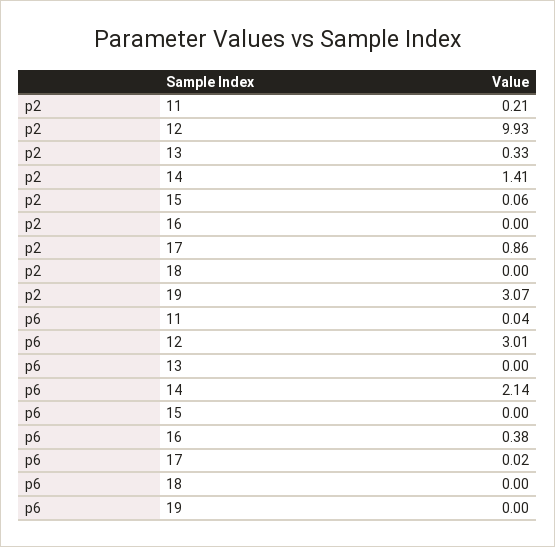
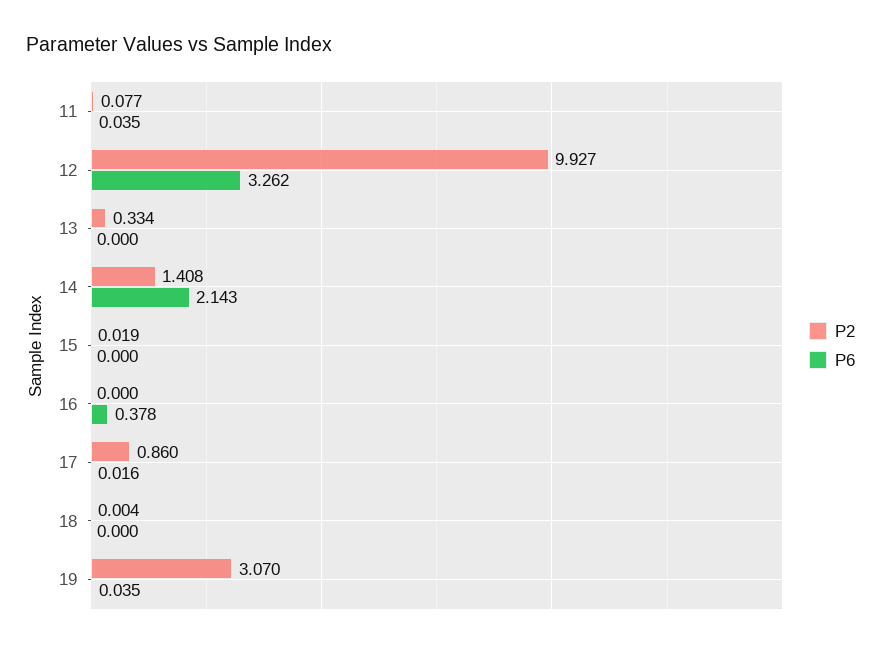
  {
    "p2": {
-     "11": 0.21,
+     "11": 0.077,
      "12": 9.927,
      "13": 0.334,
      "14": 1.408,
-     "15": 0.06,
+     "15": 0.019,
      "16": 0,
      "17": 0.86,
      "18": 0.004,
      "19": 3.07
    },
    "p6": {
      "11": 0.035,
-     "12": 3.01,
+     "12": 3.262,
      "13": 0,
      "14": 2.143,
      "15": 0,
      "16": 0.378,
      "17": 0.016,
      "18": 0,
-     "19": 0
+     "19": 0.035
    }
  }

